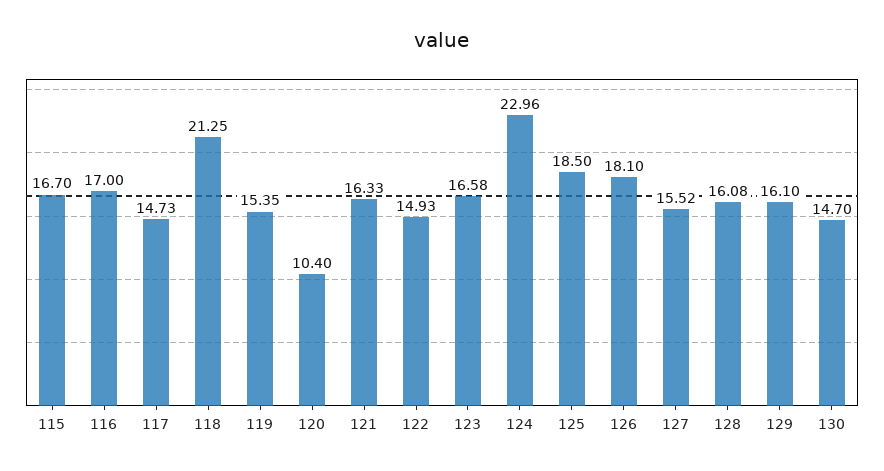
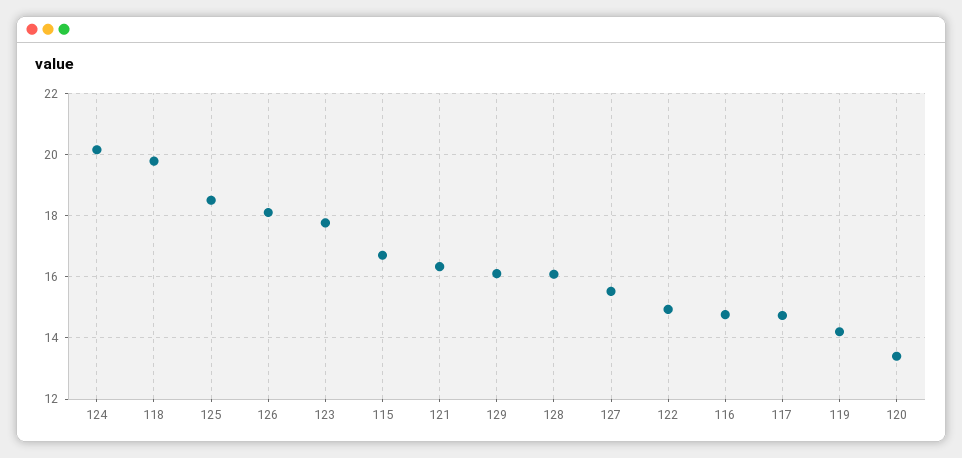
  {
    "115": 16.7,
-   "116": 17,
+   "116": 14.8,
    "117": 14.73,
-   "118": 21.25,
+   "118": 19.8,
-   "119": 15.35,
+   "119": 14.2,
-   "120": 10.4,
+   "120": 13.4,
    "121": 16.33,
    "122": 14.93,
-   "123": 16.58,
+   "123": 17.8,
-   "124": 22.96,
+   "124": 20.2,
    "125": 18.5,
    "126": 18.1,
    "127": 15.52,
    "128": 16.08,
-   "129": 16.1,
+   "129": 16.1
-   "130": 14.7
  }

